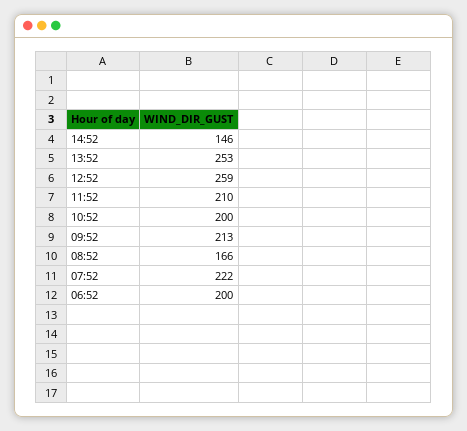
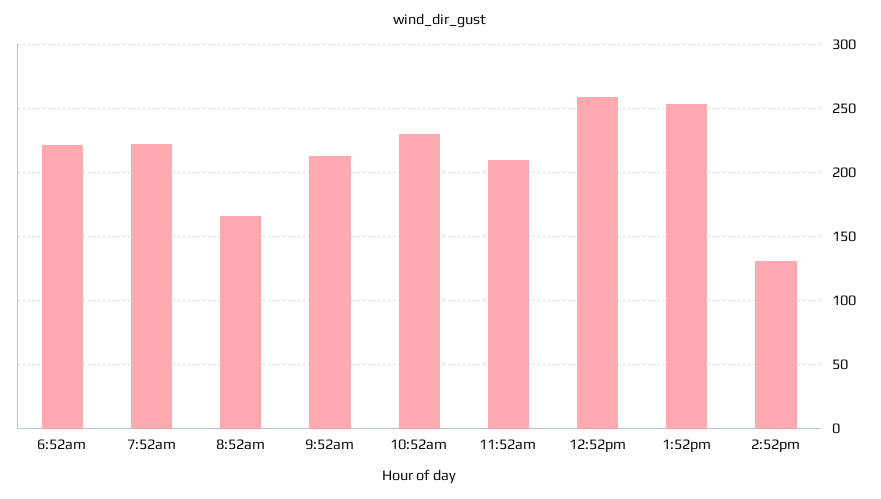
  {
-   "14:52": 146,
+   "14:52": 130,
    "13:52": 253,
    "12:52": 259,
    "11:52": 210,
-   "10:52": 200,
+   "10:52": 230,
    "09:52": 213,
    "08:52": 166,
    "07:52": 222,
-   "06:52": 200
+   "06:52": 220
  }

